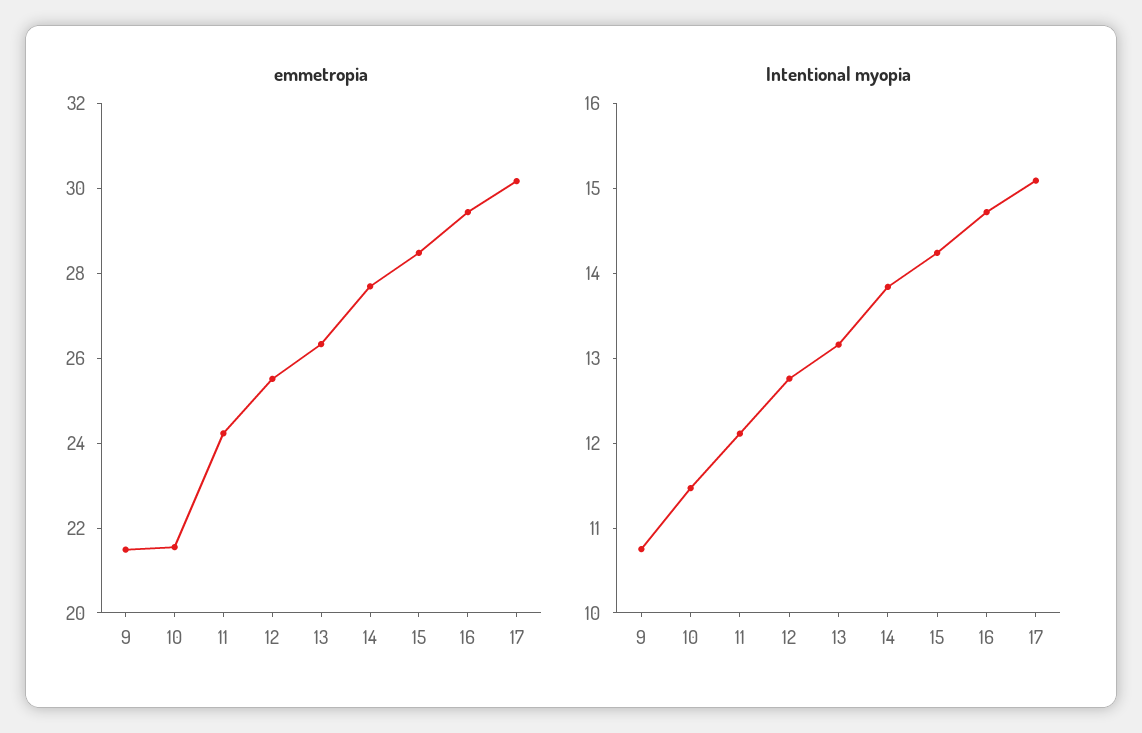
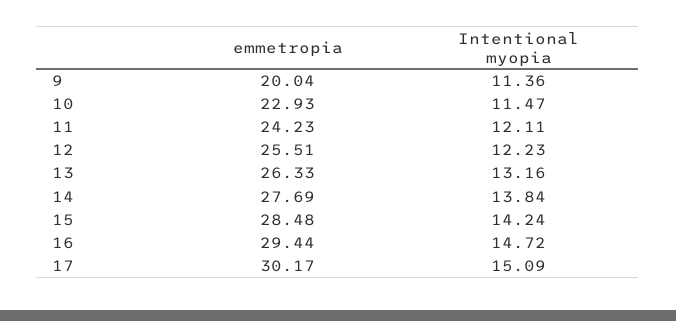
  {
    "emmetropia": {
-     "9": 21.5,
+     "9": 20.04,
-     "10": 21.5,
+     "10": 22.93,
      "11": 24.23,
      "12": 25.51,
      "13": 26.33,
      "14": 27.69,
      "15": 28.48,
      "16": 29.44,
      "17": 30.17
    },
    "Intentional myopia": {
-     "9": 10.8,
+     "9": 11.36,
      "10": 11.47,
      "11": 12.11,
-     "12": 12.8,
+     "12": 12.23,
      "13": 13.16,
      "14": 13.84,
      "15": 14.24,
      "16": 14.72,
      "17": 15.09
    }
  }

